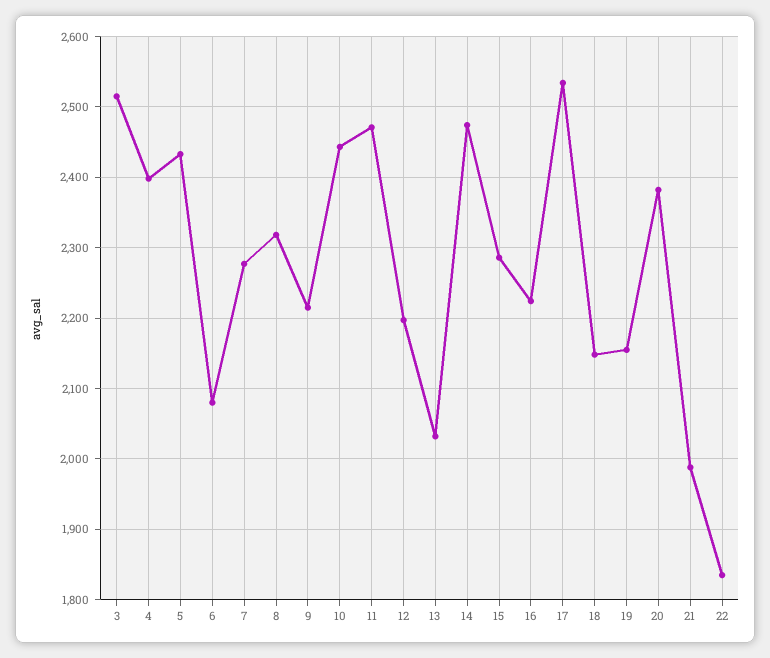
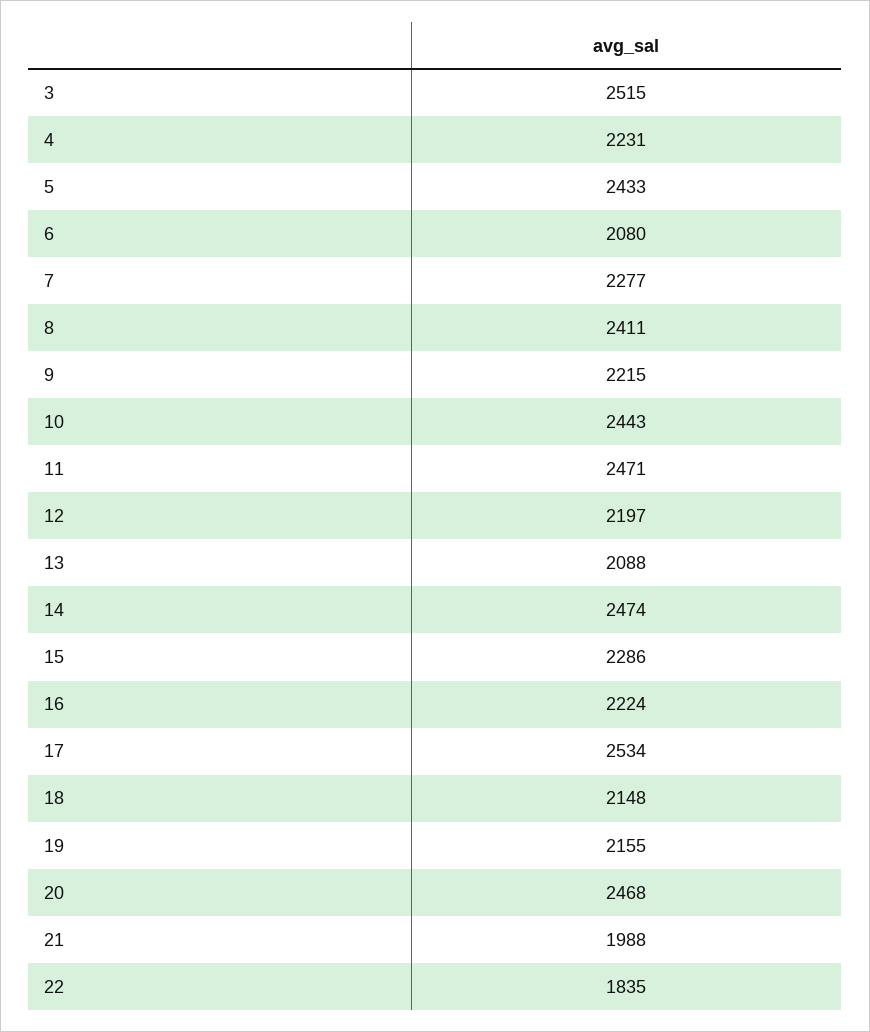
  {
    "3": 2515,
-   "4": 2400,
+   "4": 2231,
    "5": 2433,
    "6": 2080,
    "7": 2277,
-   "8": 2320,
+   "8": 2411,
    "9": 2215,
    "10": 2443,
    "11": 2471,
    "12": 2197,
-   "13": 2030,
+   "13": 2088,
    "14": 2474,
    "15": 2286,
    "16": 2224,
    "17": 2534,
    "18": 2148,
    "19": 2155,
-   "20": 2380,
+   "20": 2468,
    "21": 1988,
    "22": 1835
  }

